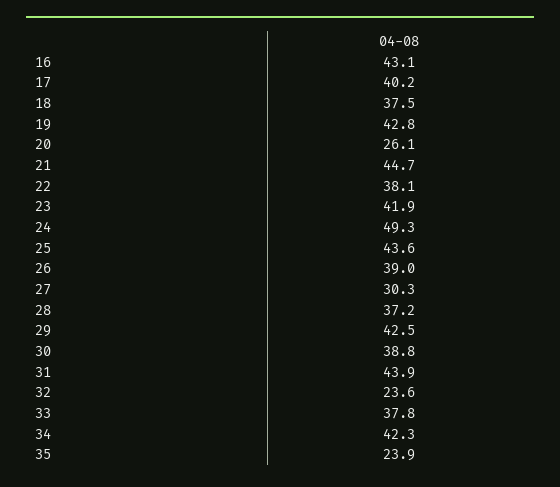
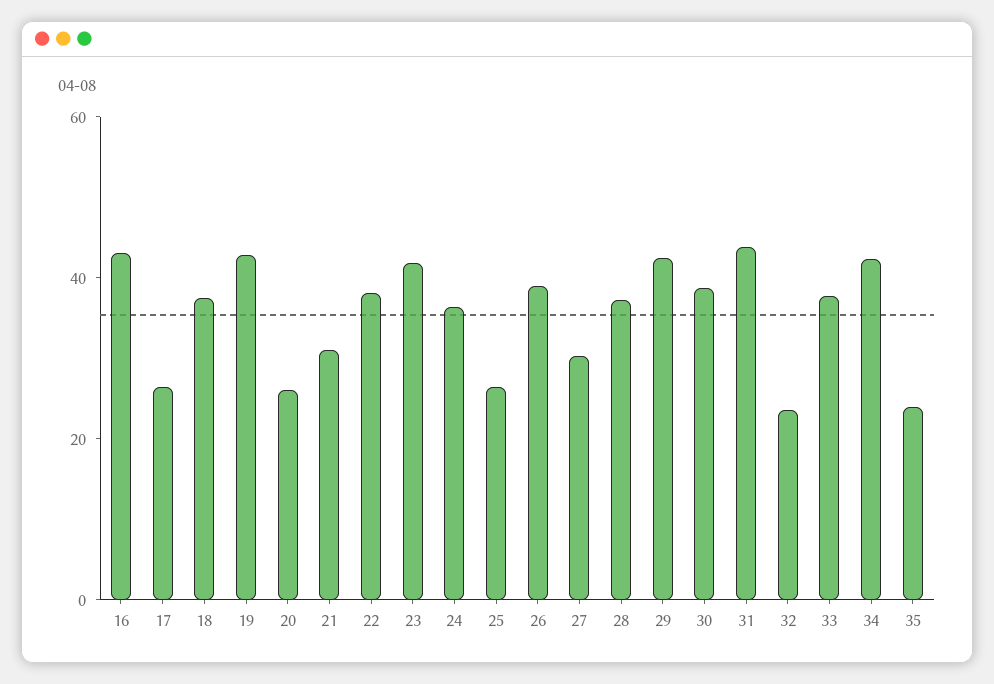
  {
    "16": 43.1,
-   "17": 40.2,
+   "17": 25,
    "18": 37.5,
    "19": 42.8,
    "20": 26.1,
-   "21": 44.7,
+   "21": 30,
    "22": 38.1,
    "23": 41.9,
-   "24": 49.3,
+   "24": 35,
-   "25": 43.6,
+   "25": 25,
    "26": 39,
    "27": 30.3,
    "28": 37.2,
    "29": 42.5,
    "30": 38.8,
    "31": 43.9,
    "32": 23.6,
    "33": 37.8,
    "34": 42.3,
    "35": 23.9
  }

